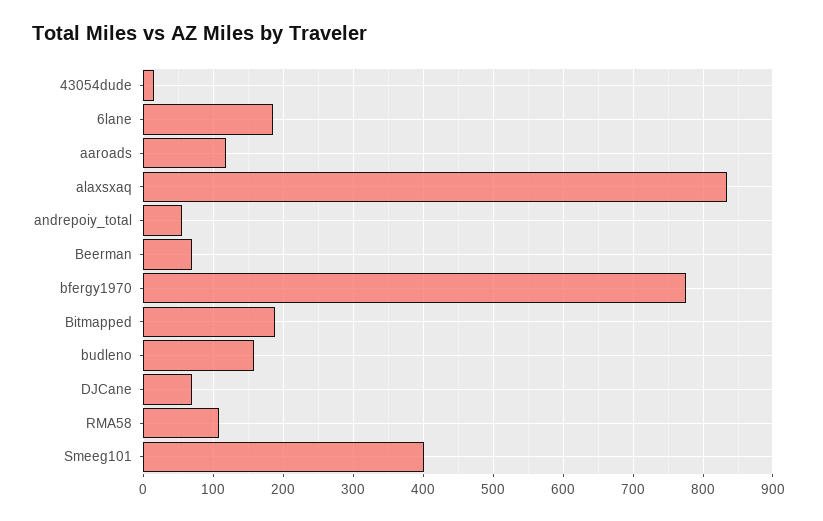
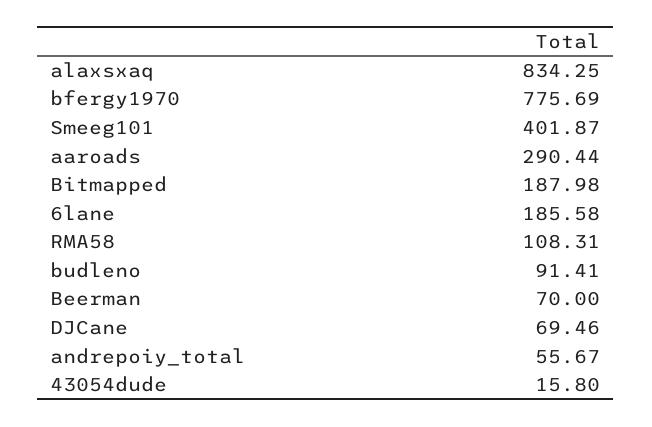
  {
    "43054dude": 15.8,
    "6lane": 185.58,
-   "aaroads": 120,
+   "aaroads": 290.44,
    "alaxsxaq": 834.25,
    "andrepoiy_total": 55.67,
    "Beerman": 70,
    "bfergy1970": 775.69,
    "Bitmapped": 187.98,
-   "budleno": 160,
+   "budleno": 91.41,
    "DJCane": 69.46,
    "RMA58": 108.31,
    "Smeeg101": 401.87
  }

